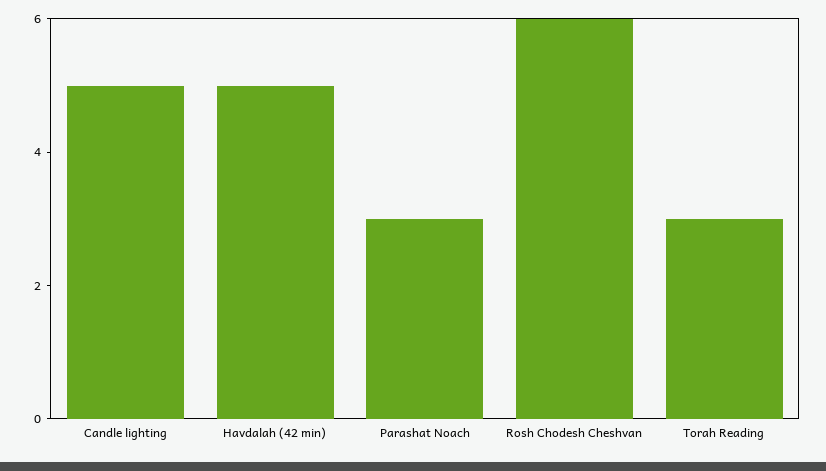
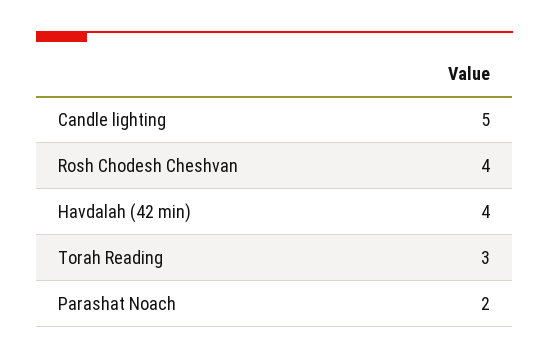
  {
    "Candle lighting": 5,
-   "Havdalah (42 min)": 5,
+   "Havdalah (42 min)": 4,
-   "Parashat Noach": 3,
+   "Parashat Noach": 2,
-   "Rosh Chodesh Cheshvan": 6,
+   "Rosh Chodesh Cheshvan": 4,
    "Torah Reading": 3
  }

